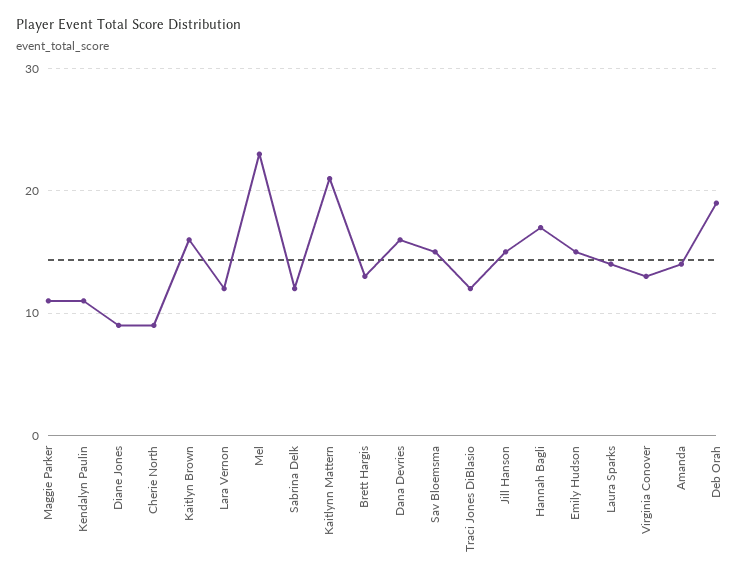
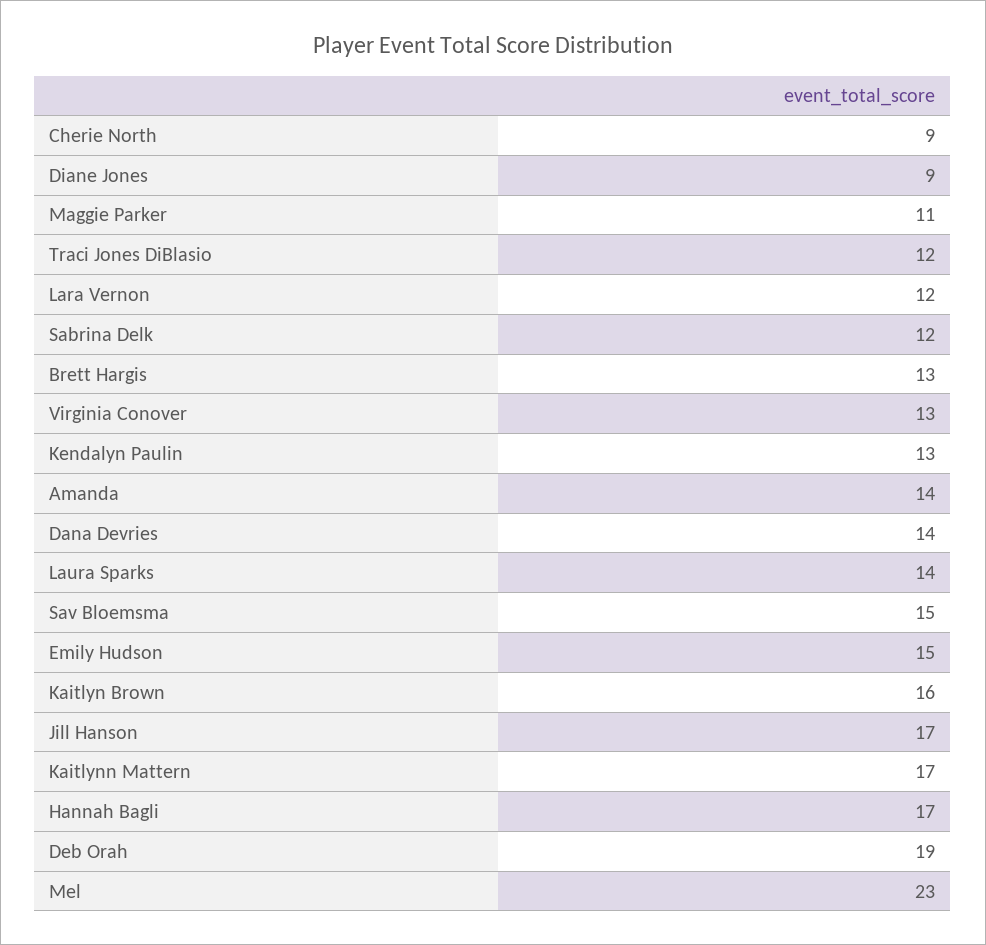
  {
    "Maggie Parker": 11,
-   "Kendalyn Paulin": 11,
+   "Kendalyn Paulin": 13,
    "Diane Jones": 9,
    "Cherie North": 9,
    "Kaitlyn Brown": 16,
    "Lara Vernon": 12,
    "Mel": 23,
    "Sabrina Delk": 12,
-   "Kaitlynn Mattern": 21,
+   "Kaitlynn Mattern": 17,
    "Brett Hargis": 13,
-   "Dana Devries": 16,
+   "Dana Devries": 14,
    "Sav Bloemsma": 15,
    "Traci Jones DiBlasio": 12,
-   "Jill Hanson": 15,
+   "Jill Hanson": 17,
    "Hannah Bagli": 17,
    "Emily Hudson": 15,
    "Laura Sparks": 14,
    "Virginia Conover": 13,
    "Amanda": 14,
    "Deb Orah": 19
  }

